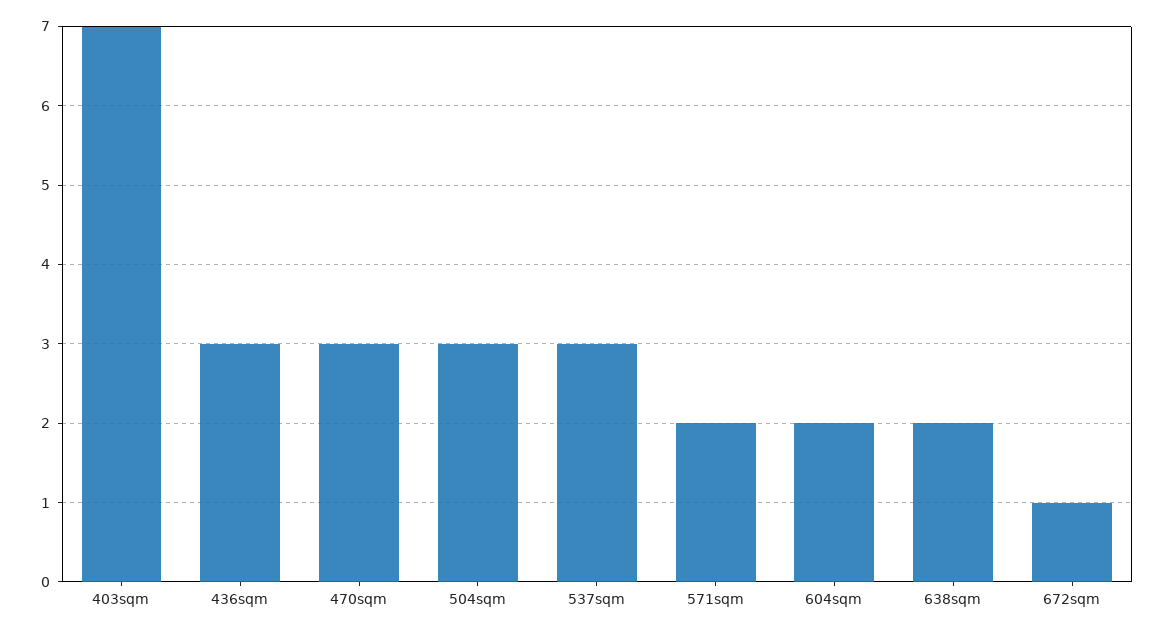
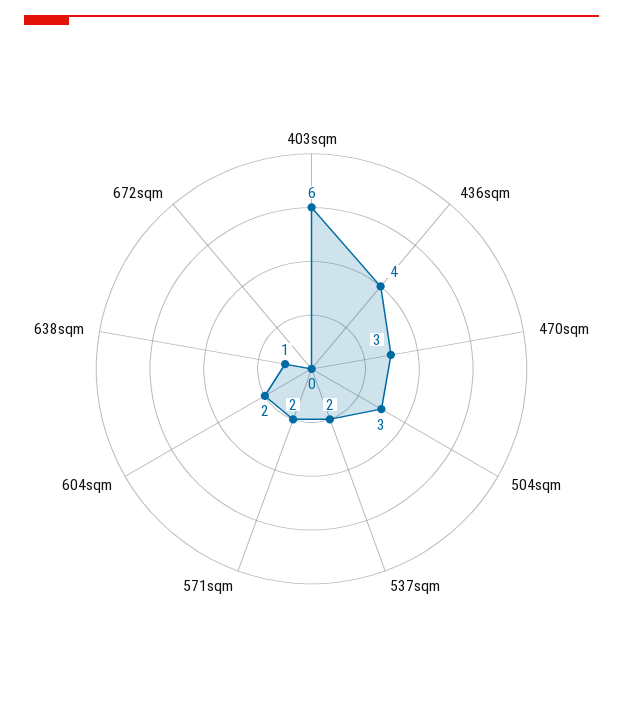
  {
-   "403sqm": 7,
+   "403sqm": 6,
-   "436sqm": 3,
+   "436sqm": 4,
    "470sqm": 3,
    "504sqm": 3,
-   "537sqm": 3,
+   "537sqm": 2,
    "571sqm": 2,
    "604sqm": 2,
-   "638sqm": 2,
+   "638sqm": 1,
-   "672sqm": 1
+   "672sqm": 0
  }

